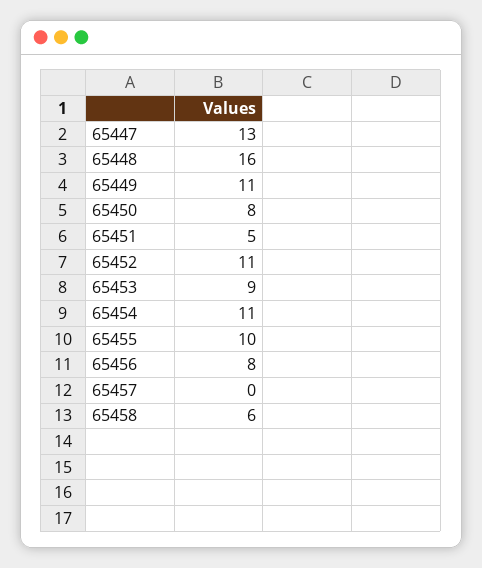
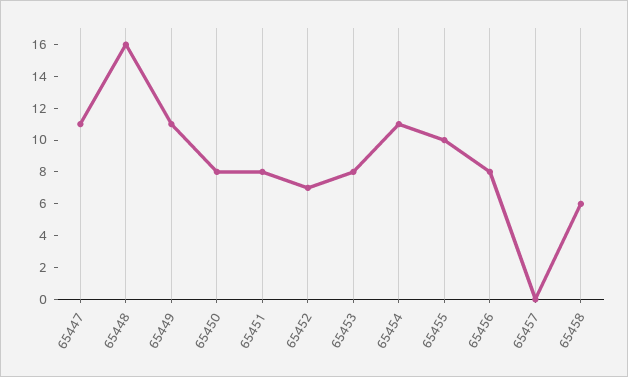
  {
-   "65447": 13,
+   "65447": 11,
    "65448": 16,
    "65449": 11,
    "65450": 8,
-   "65451": 5,
+   "65451": 8,
-   "65452": 11,
+   "65452": 7,
-   "65453": 9,
+   "65453": 8,
    "65454": 11,
    "65455": 10,
    "65456": 8,
    "65457": 0,
    "65458": 6
  }

